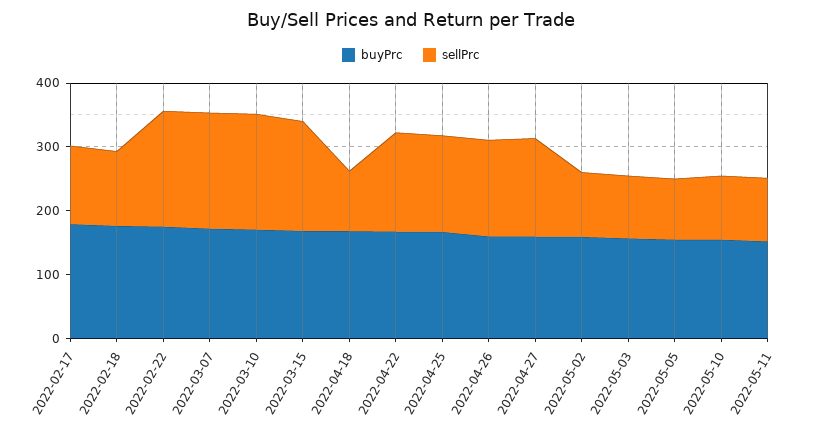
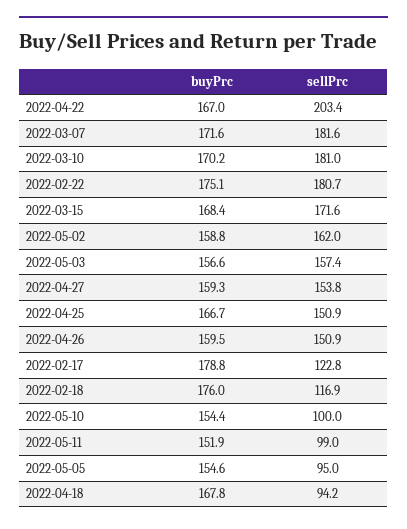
  {
    "buyPrc": {
      "2022-02-17": 178.8,
      "2022-02-18": 176,
      "2022-02-22": 175.1,
      "2022-03-07": 171.6,
      "2022-03-10": 170.2,
      "2022-03-15": 168.4,
      "2022-04-18": 167.8,
      "2022-04-22": 167,
      "2022-04-25": 166.7,
      "2022-04-26": 159.5,
      "2022-04-27": 159.3,
      "2022-05-02": 158.8,
      "2022-05-03": 156.6,
      "2022-05-05": 154.6,
      "2022-05-10": 154.4,
      "2022-05-11": 151.9
    },
    "sellPrc": {
      "2022-02-17": 122.8,
      "2022-02-18": 116.9,
      "2022-02-22": 180.7,
      "2022-03-07": 181.6,
      "2022-03-10": 181,
      "2022-03-15": 171.6,
      "2022-04-18": 94.2,
-     "2022-04-22": 160,
+     "2022-04-22": 203.4,
      "2022-04-25": 150.9,
      "2022-04-26": 150.9,
      "2022-04-27": 153.8,
-     "2022-05-02": 100,
+     "2022-05-02": 162,
-     "2022-05-03": 100,
+     "2022-05-03": 157.4,
      "2022-05-05": 95,
      "2022-05-10": 100,
      "2022-05-11": 99
    }
  }

